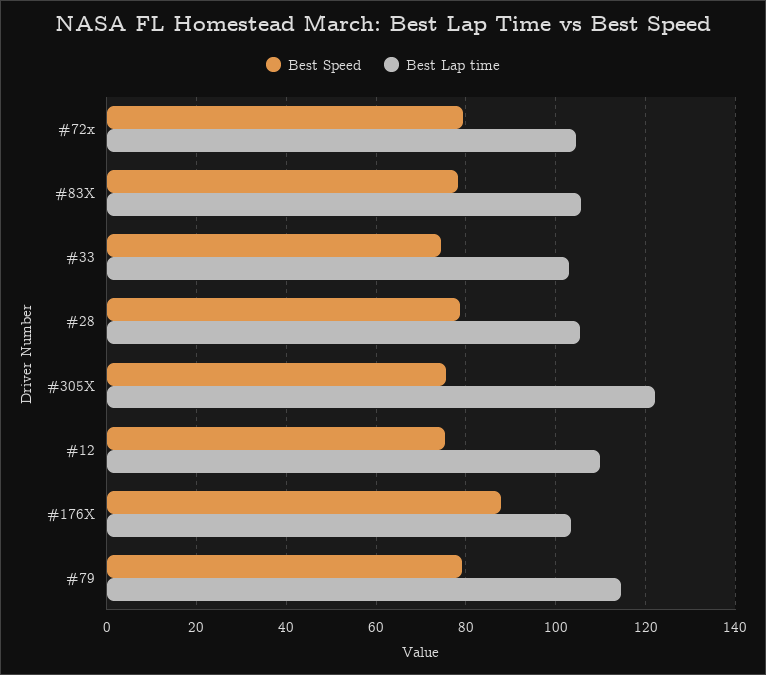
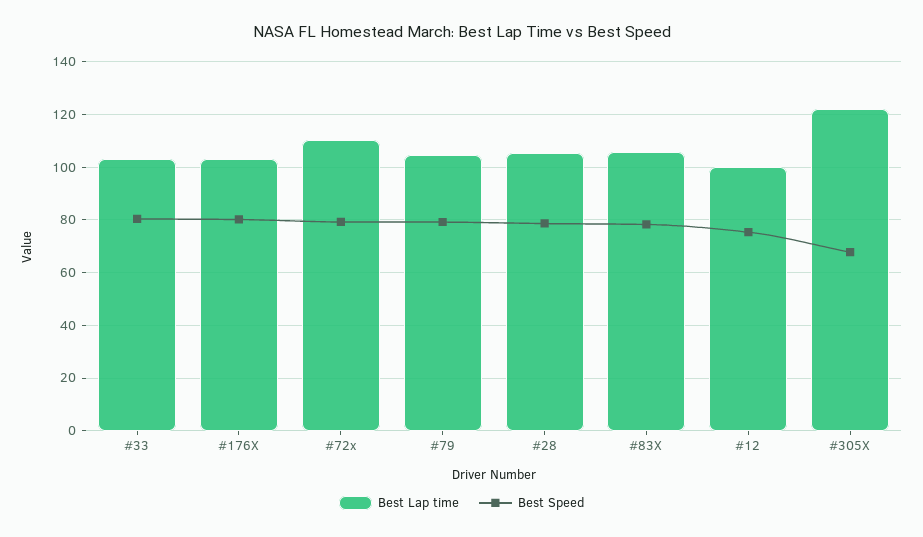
  {
    "Best Speed": {
      "#72x": 80,
      "#83X": 78,
-     "#33": 74,
+     "#33": 80,
      "#28": 78,
-     "#305X": 76,
+     "#305X": 67.5,
      "#12": 76,
-     "#176X": 88,
+     "#176X": 80,
      "#79": 80
    },
    "Best Lap time": {
-     "#72x": 104,
+     "#72x": 110,
      "#83X": 106,
      "#33": 104,
      "#28": 106,
      "#305X": 122,
-     "#12": 110,
+     "#12": 100,
      "#176X": 104,
-     "#79": 114
+     "#79": 105
    }
  }

